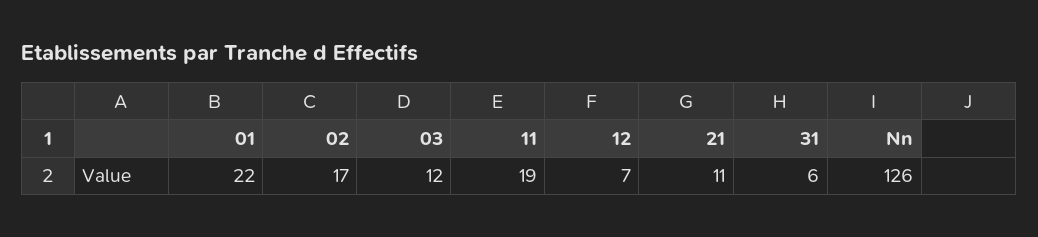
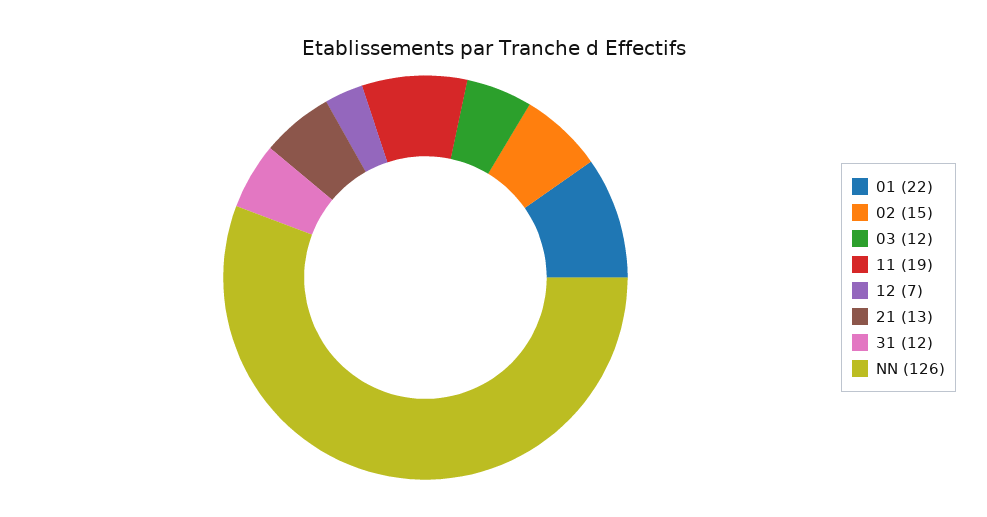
  {
    "01": 22,
-   "02": 17,
+   "02": 15,
    "03": 12,
    "11": 19,
    "12": 7,
-   "21": 11,
+   "21": 13,
-   "31": 6,
+   "31": 12,
    "Nn": 126
  }

